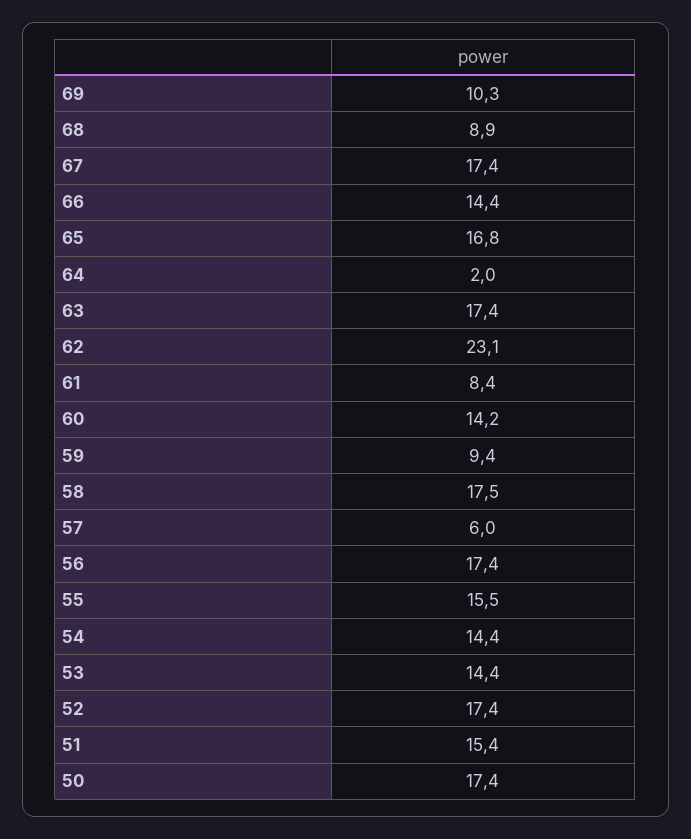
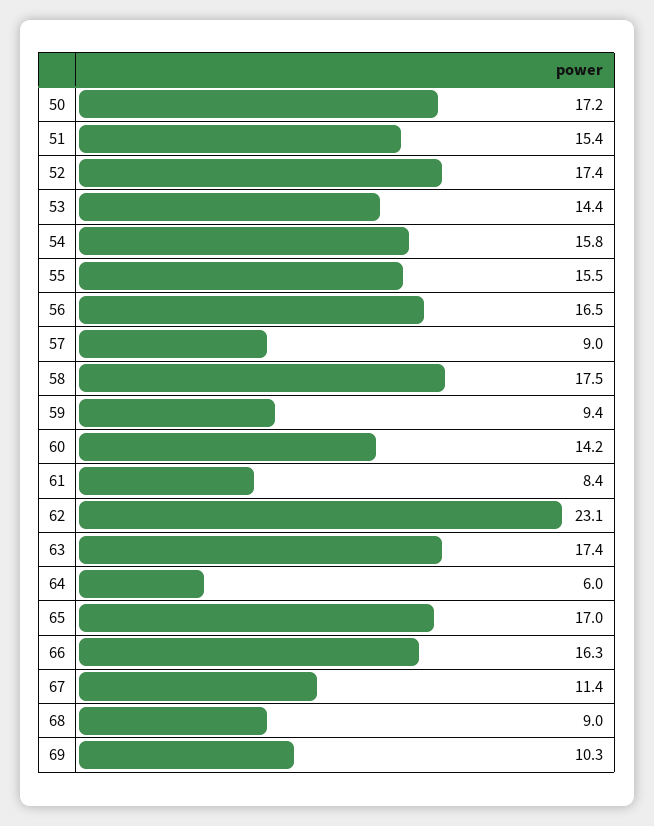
  {
    "69": 10.3,
-   "68": 8.9,
+   "68": 9,
-   "67": 17.4,
+   "67": 11.4,
-   "66": 14.4,
+   "66": 16.3,
-   "65": 16.8,
+   "65": 17,
-   "64": 2,
+   "64": 6,
    "63": 17.4,
    "62": 23.1,
    "61": 8.4,
    "60": 14.2,
    "59": 9.4,
    "58": 17.5,
-   "57": 6,
+   "57": 9,
-   "56": 17.4,
+   "56": 16.5,
    "55": 15.5,
-   "54": 14.4,
+   "54": 15.8,
    "53": 14.4,
    "52": 17.4,
    "51": 15.4,
-   "50": 17.4
+   "50": 17.2
  }

